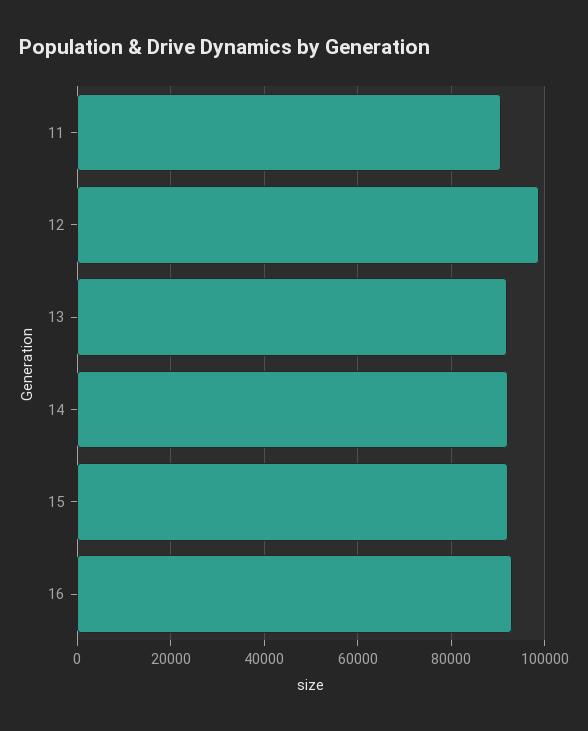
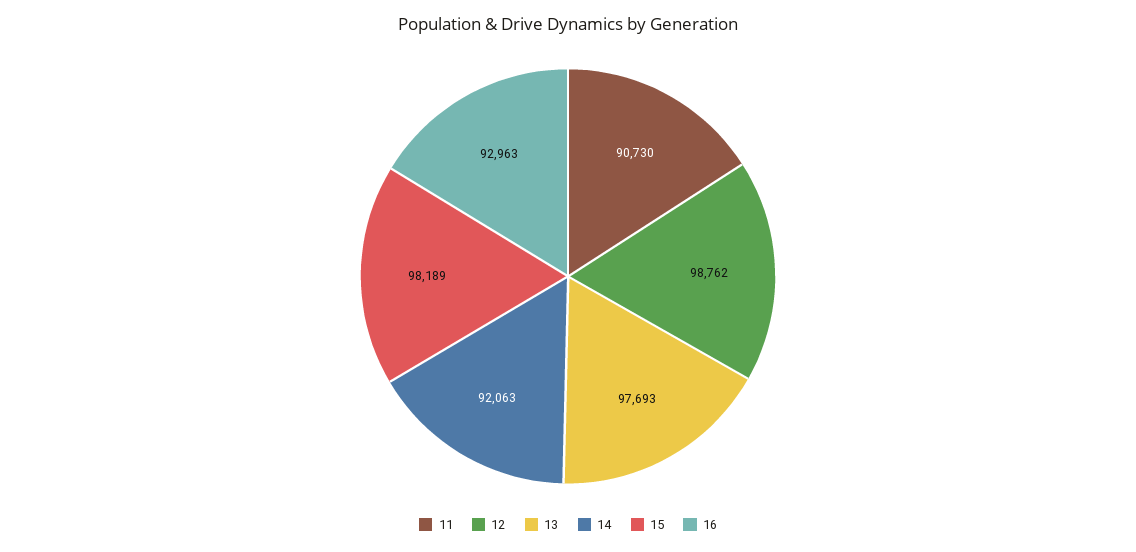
  {
    "11": 90730,
    "12": 98762,
-   "13": 92000,
+   "13": 97693,
    "14": 92063,
-   "15": 92000,
+   "15": 98189,
    "16": 92963
  }

